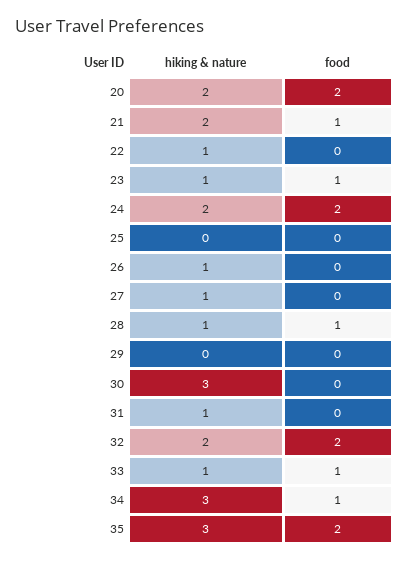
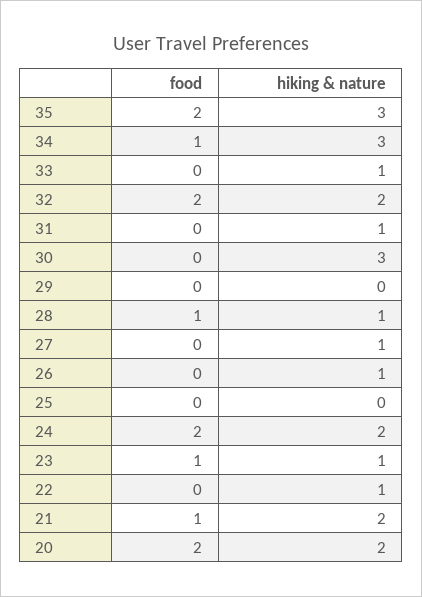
  {
    "hiking & nature": {
      "20": 2,
      "21": 2,
      "22": 1,
      "23": 1,
      "24": 2,
      "25": 0,
      "26": 1,
      "27": 1,
      "28": 1,
      "29": 0,
      "30": 3,
      "31": 1,
      "32": 2,
      "33": 1,
      "34": 3,
      "35": 3
    },
    "food": {
      "20": 2,
      "21": 1,
      "22": 0,
      "23": 1,
      "24": 2,
      "25": 0,
      "26": 0,
      "27": 0,
      "28": 1,
      "29": 0,
      "30": 0,
      "31": 0,
      "32": 2,
-     "33": 1,
+     "33": 0,
      "34": 1,
      "35": 2
    }
  }

